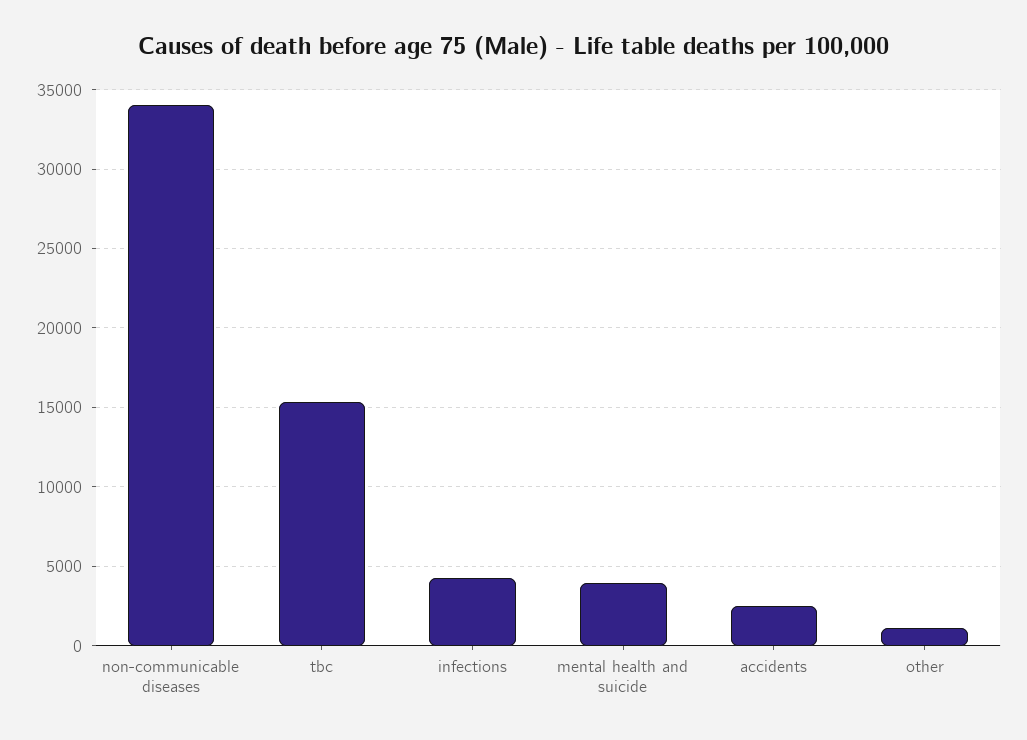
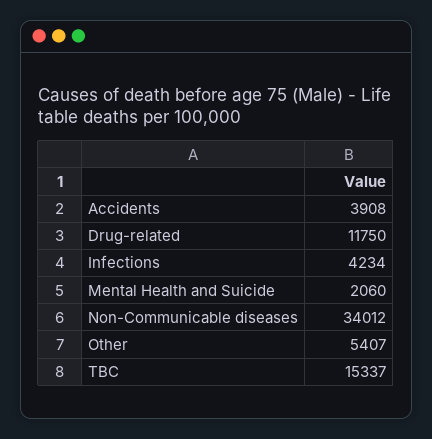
  {
    "non-communicable diseases": 34012,
    "tbc": 15337,
    "infections": 4234,
-   "mental health and suicide": 4000,
+   "mental health and suicide": 2060,
-   "accidents": 2500,
+   "accidents": 3908,
-   "other": 1000
+   "other": 5407,
+   "Drug-related": 11750
  }

